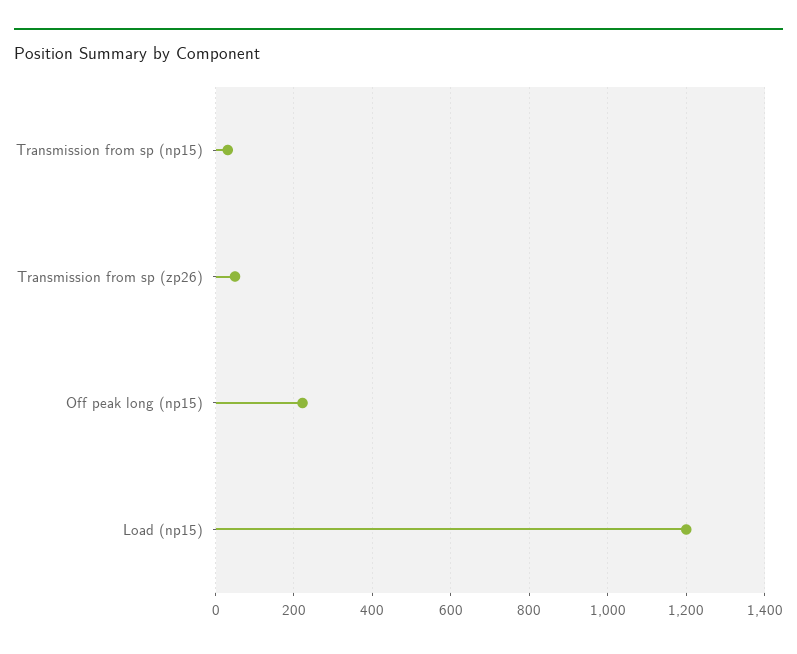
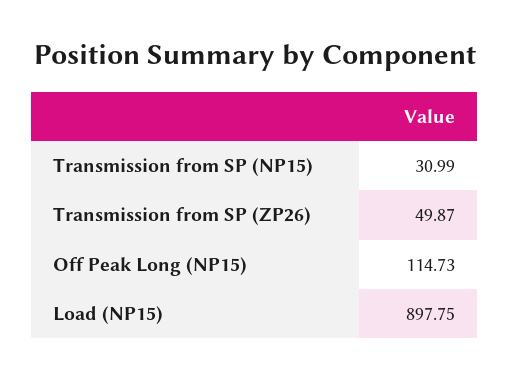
  {
    "Transmission from sp (np15)": 30.99,
    "Transmission from sp (zp26)": 49.87,
-   "Off peak long (np15)": 220,
+   "Off peak long (np15)": 114.73,
-   "Load (np15)": 1200
+   "Load (np15)": 897.75
  }

